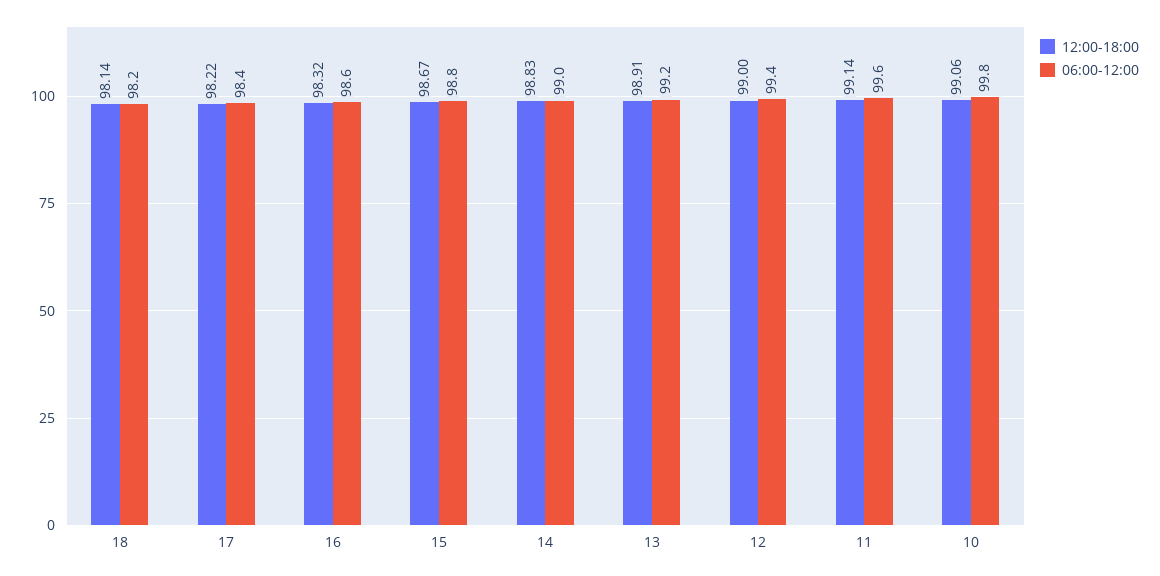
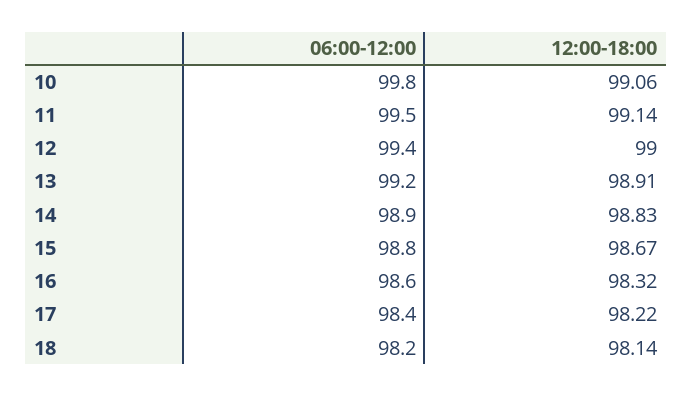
  {
    "12:00-18:00": {
      "18": 98.14,
      "17": 98.22,
      "16": 98.32,
      "15": 98.67,
      "14": 98.83,
      "13": 98.91,
      "12": 99,
      "11": 99.14,
      "10": 99.06
    },
    "06:00-12:00": {
      "18": 98.2,
      "17": 98.4,
      "16": 98.6,
      "15": 98.8,
-     "14": 99,
+     "14": 98.9,
      "13": 99.2,
      "12": 99.4,
-     "11": 99.6,
+     "11": 99.5,
      "10": 99.8
    }
  }

